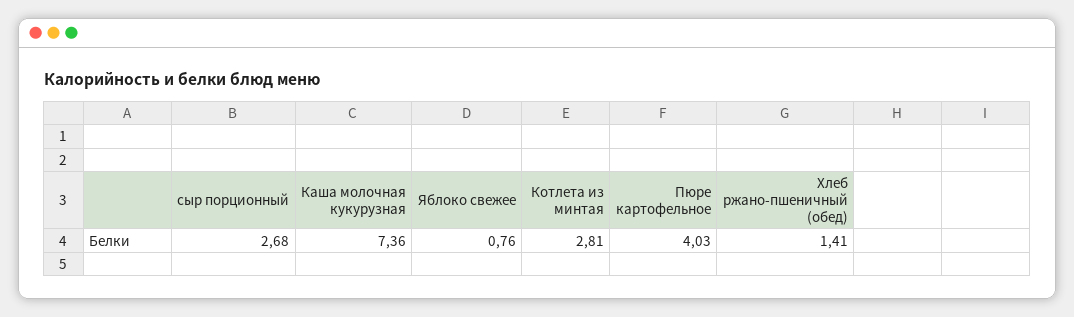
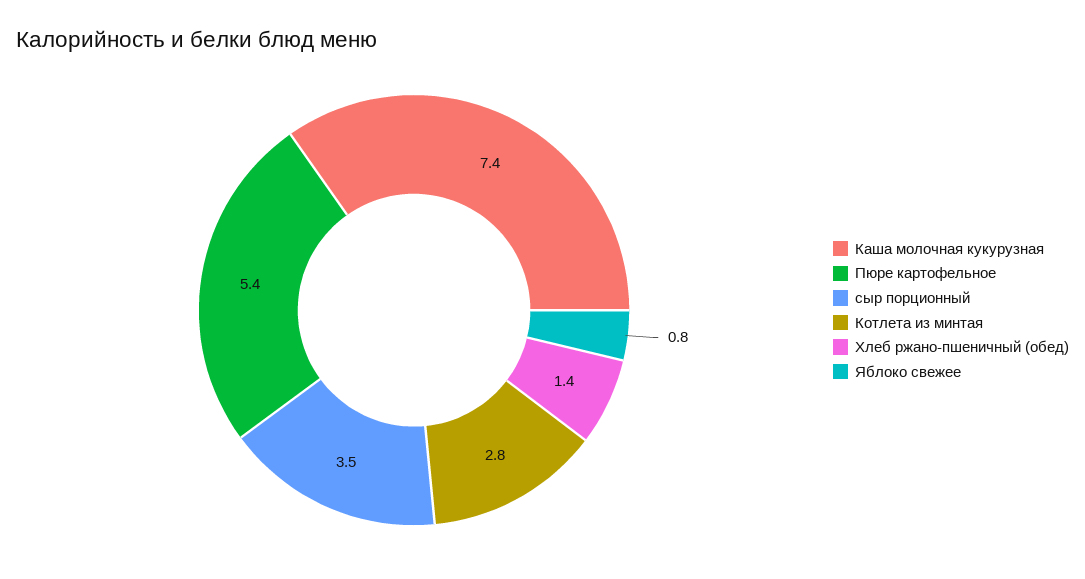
  {
-   "сыр порционный": 2.68,
+   "сыр порционный": 3.5,
    "Каша молочная кукурузная": 7.36,
    "Яблоко свежее": 0.76,
    "Котлета из минтая": 2.81,
-   "Пюре картофельное": 4.03,
+   "Пюре картофельное": 5.4,
    "Хлеб ржано-пшеничный (обед)": 1.41
  }

